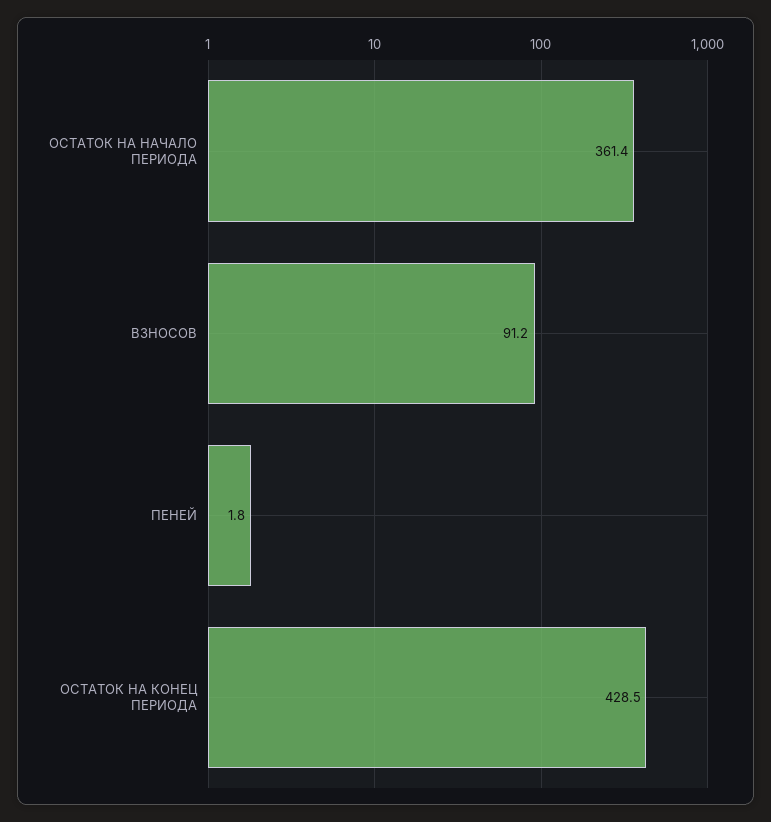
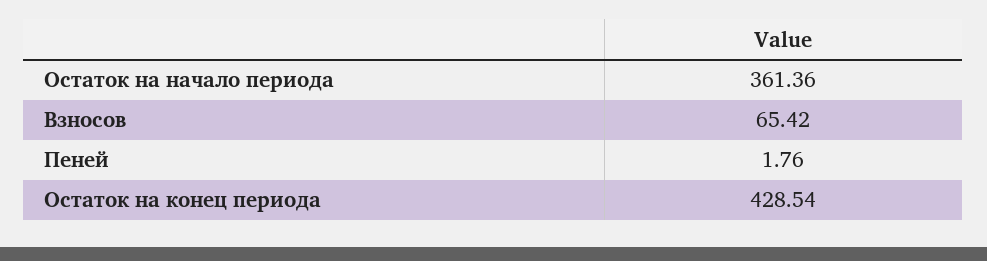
  {
    "ОСТАТОК НА НАЧАЛО ПЕРИОДА": 361.36,
-   "ВЗНОСОВ": 91.2,
+   "ВЗНОСОВ": 65.42,
    "ПЕНЕЙ": 1.76,
    "ОСТАТОК НА КОНЕЦ ПЕРИОДА": 428.54
  }

